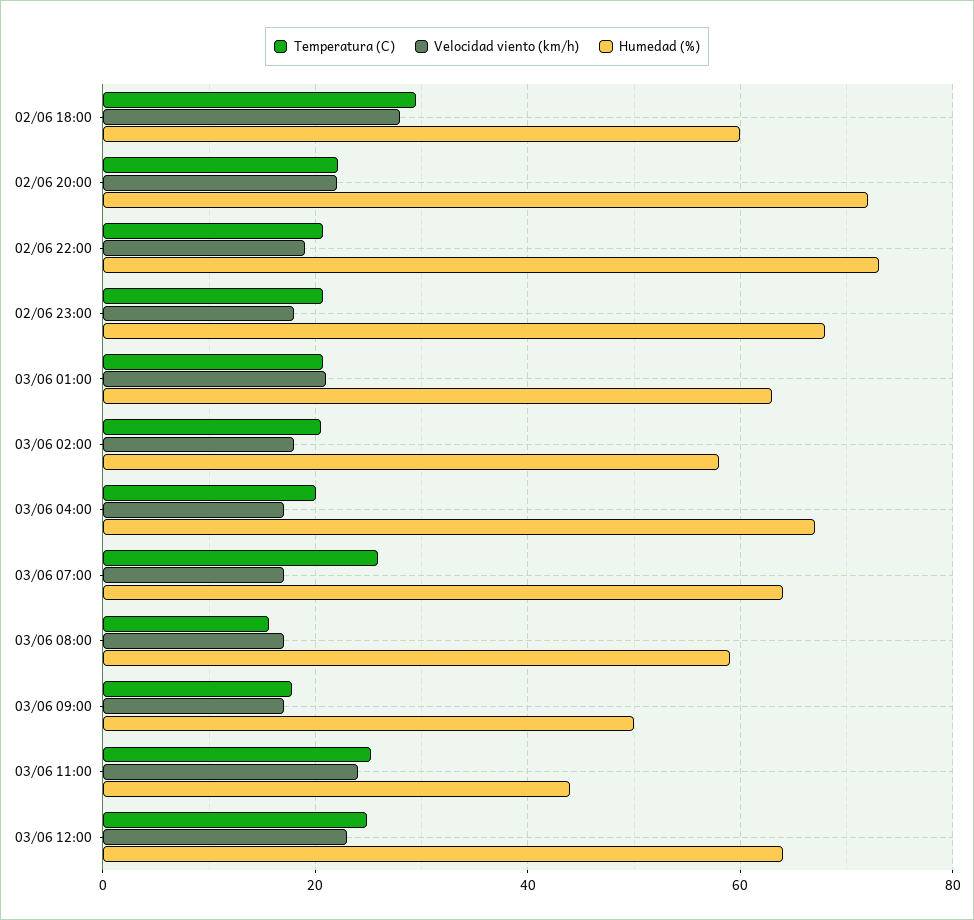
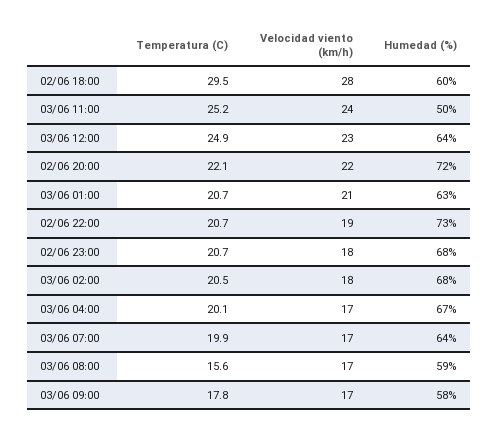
  {
    "Temperatura (C)": {
      "02/06 18:00": 29.5,
      "02/06 20:00": 22.1,
      "02/06 22:00": 20.7,
      "02/06 23:00": 20.7,
      "03/06 01:00": 20.7,
      "03/06 02:00": 20.5,
      "03/06 04:00": 20.1,
-     "03/06 07:00": 26,
+     "03/06 07:00": 19.9,
      "03/06 08:00": 15.6,
      "03/06 09:00": 17.8,
      "03/06 11:00": 25.2,
      "03/06 12:00": 24.9
    },
    "Velocidad viento (km/h)": {
      "02/06 18:00": 28,
      "02/06 20:00": 22,
      "02/06 22:00": 19,
      "02/06 23:00": 18,
      "03/06 01:00": 21,
      "03/06 02:00": 18,
      "03/06 04:00": 17,
      "03/06 07:00": 17,
      "03/06 08:00": 17,
      "03/06 09:00": 17,
      "03/06 11:00": 24,
      "03/06 12:00": 23
    },
    "Humedad (%)": {
      "02/06 18:00": 60,
      "02/06 20:00": 72,
      "02/06 22:00": 73,
      "02/06 23:00": 68,
      "03/06 01:00": 63,
-     "03/06 02:00": 58,
+     "03/06 02:00": 68,
      "03/06 04:00": 67,
      "03/06 07:00": 64,
      "03/06 08:00": 59,
-     "03/06 09:00": 50,
+     "03/06 09:00": 58,
-     "03/06 11:00": 44,
+     "03/06 11:00": 50,
      "03/06 12:00": 64
    }
  }

